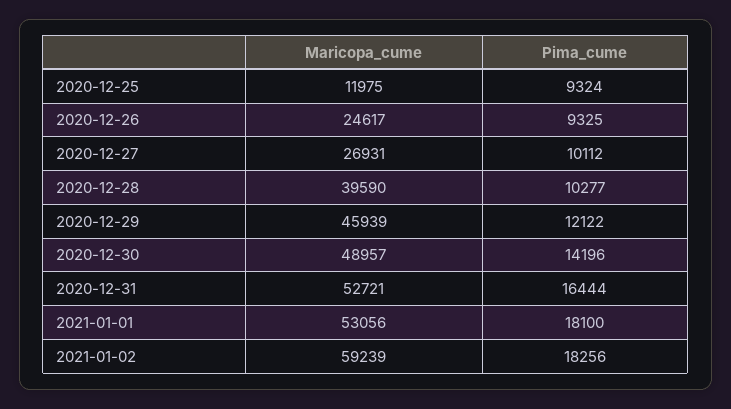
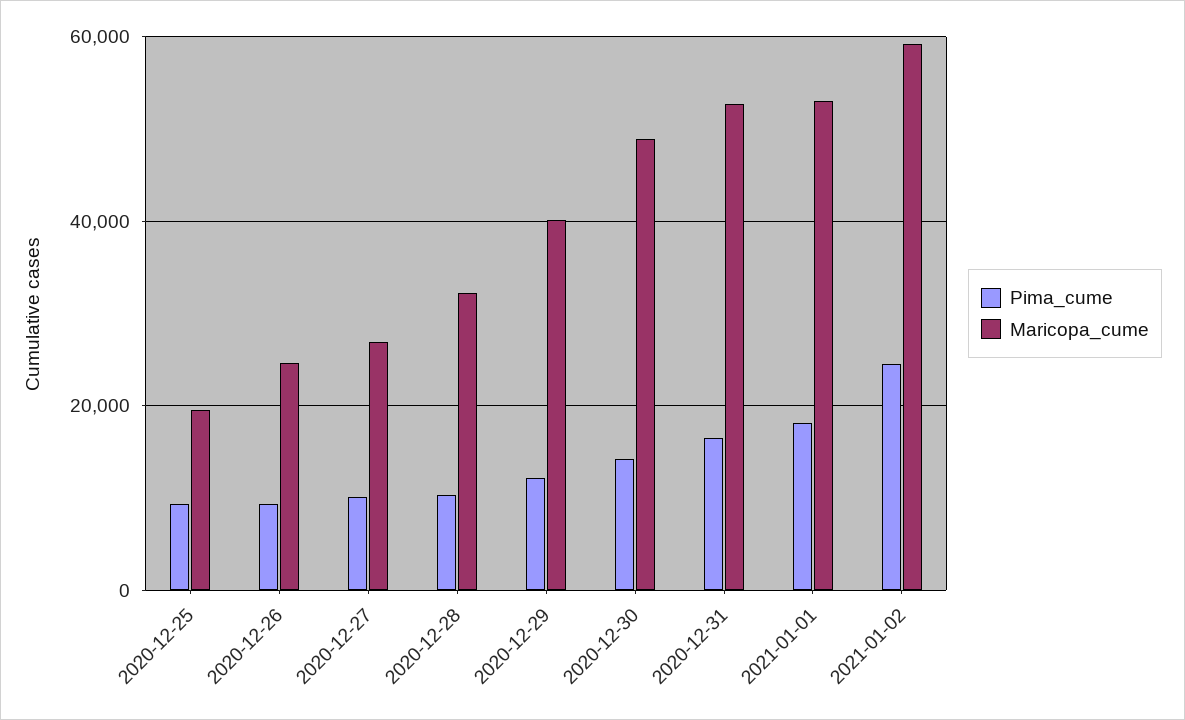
  {
    "Maricopa_cume": {
-     "2020-12-25": 11975,
+     "2020-12-25": 20000,
      "2020-12-26": 24617,
      "2020-12-27": 26931,
-     "2020-12-28": 39590,
+     "2020-12-28": 32000,
-     "2020-12-29": 45939,
+     "2020-12-29": 40000,
      "2020-12-30": 48957,
      "2020-12-31": 52721,
      "2021-01-01": 53056,
      "2021-01-02": 59239
    },
    "Pima_cume": {
      "2020-12-25": 9324,
      "2020-12-26": 9325,
      "2020-12-27": 10112,
      "2020-12-28": 10277,
      "2020-12-29": 12122,
      "2020-12-30": 14196,
      "2020-12-31": 16444,
      "2021-01-01": 18100,
-     "2021-01-02": 18256
+     "2021-01-02": 24000
    }
  }

